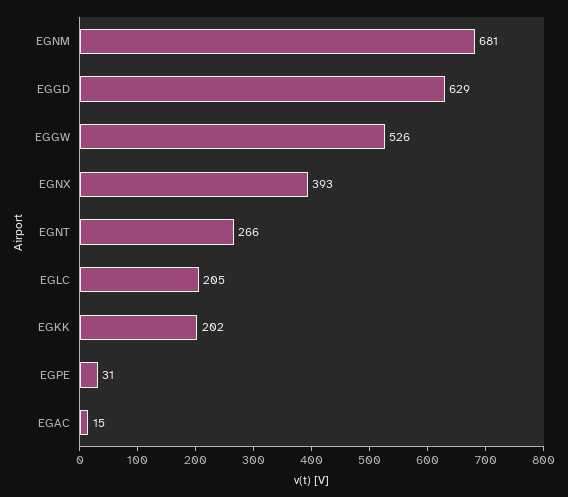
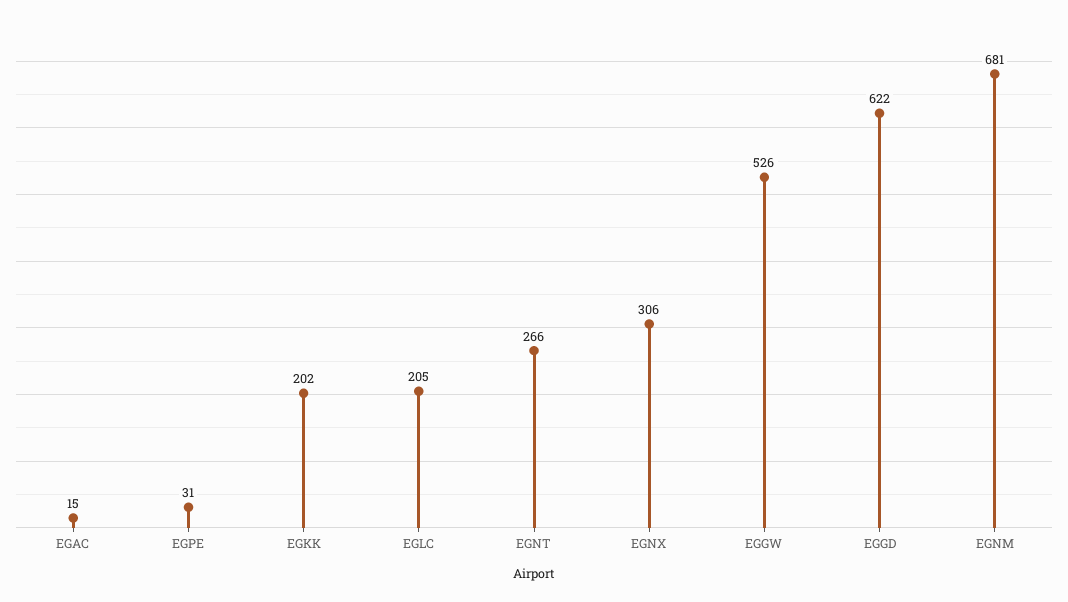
  {
    "EGNM": 681,
-   "EGGD": 629,
+   "EGGD": 622,
    "EGGW": 526,
-   "EGNX": 393,
+   "EGNX": 306,
    "EGNT": 266,
    "EGLC": 205,
    "EGKK": 202,
    "EGPE": 31,
    "EGAC": 15
  }

